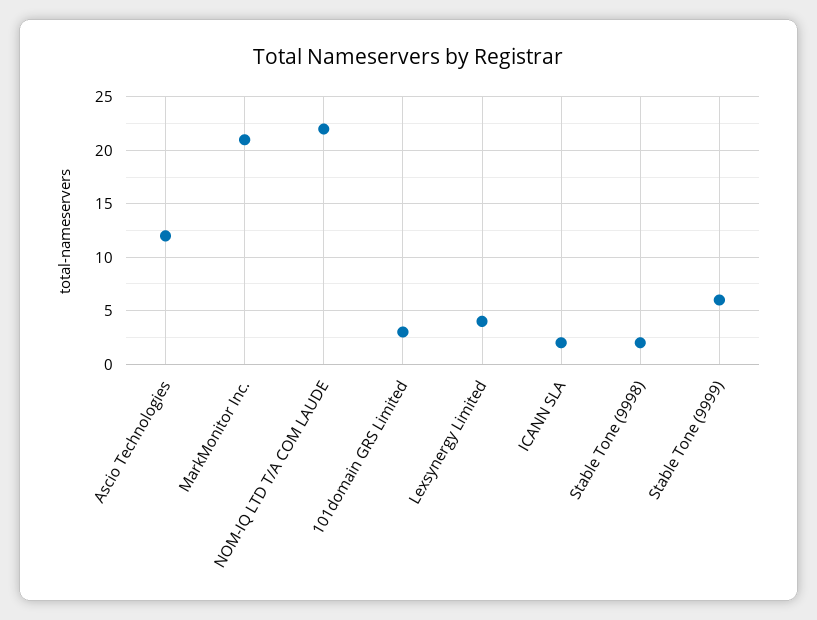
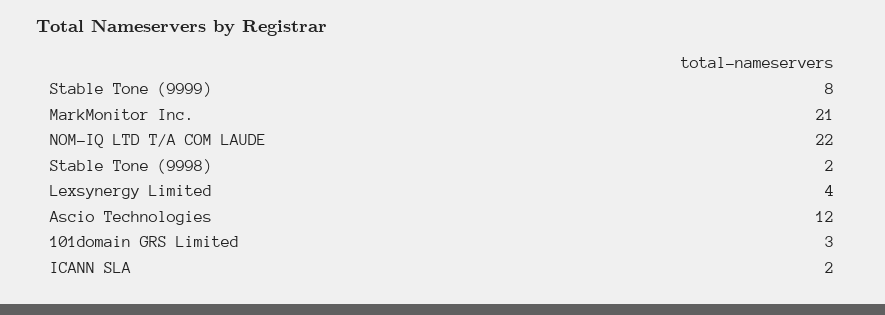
  {
    "Ascio Technologies": 12,
    "MarkMonitor Inc.": 21,
    "NOM-IQ LTD T/A COM LAUDE": 22,
    "101domain GRS Limited": 3,
    "Lexsynergy Limited": 4,
    "ICANN SLA": 2,
    "Stable Tone (9998)": 2,
-   "Stable Tone (9999)": 6
+   "Stable Tone (9999)": 8
  }

